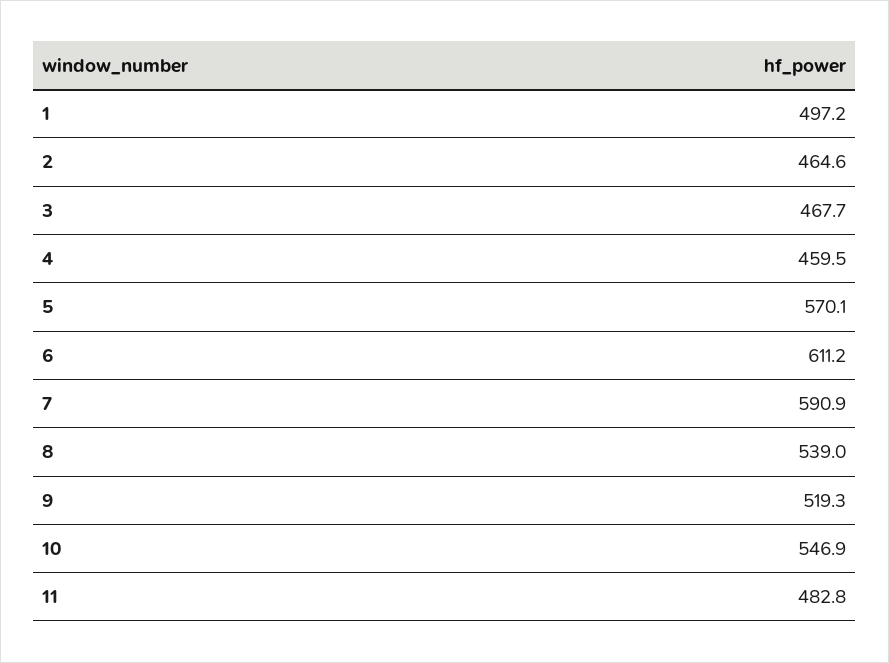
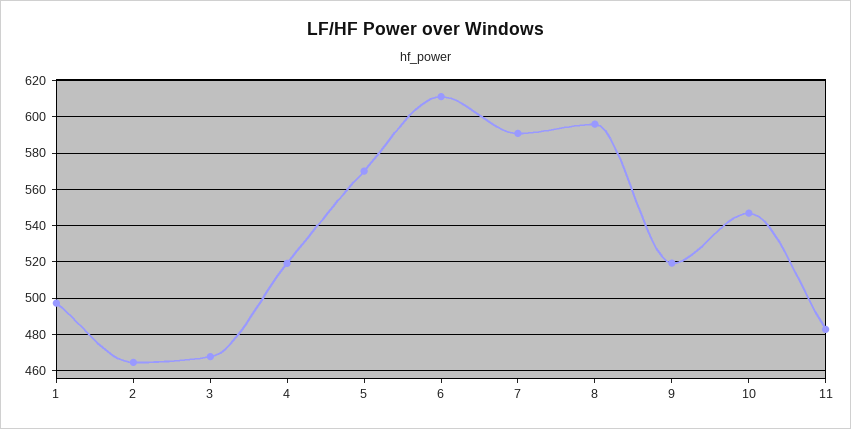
  {
    "1": 497.2,
    "2": 464.6,
    "3": 467.7,
-   "4": 459.5,
+   "4": 520,
    "5": 570.1,
    "6": 611.2,
    "7": 590.9,
-   "8": 539,
+   "8": 595,
    "9": 519.3,
    "10": 546.9,
    "11": 482.8
  }

